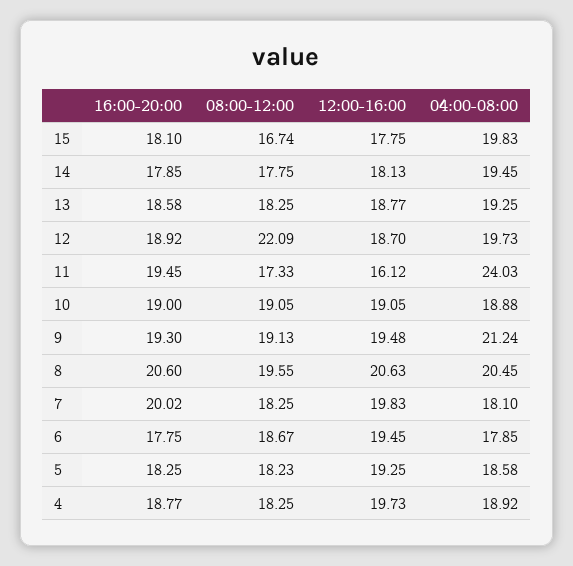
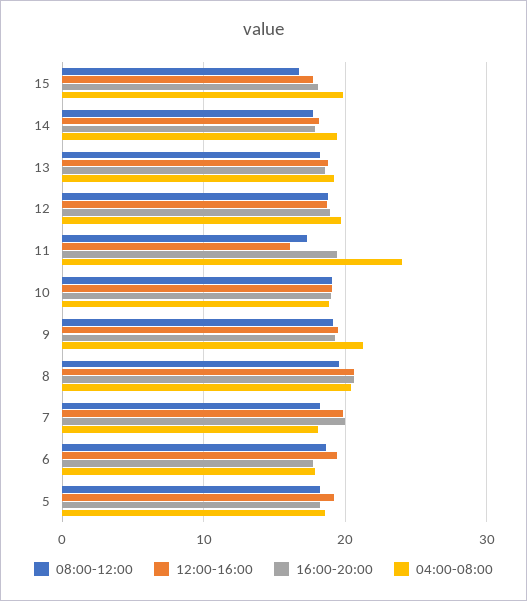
  {
    "16:00-20:00": {
      "15": 18.1,
      "14": 17.85,
      "13": 18.58,
      "12": 18.92,
      "11": 19.45,
      "10": 19,
      "9": 19.3,
      "8": 20.6,
      "7": 20.02,
      "6": 17.75,
-     "5": 18.25,
+     "5": 18.25
-     "4": 18.77
    },
    "08:00-12:00": {
      "15": 16.74,
      "14": 17.75,
      "13": 18.25,
-     "12": 22.09,
+     "12": 19,
      "11": 17.33,
      "10": 19.05,
      "9": 19.13,
      "8": 19.55,
      "7": 18.25,
      "6": 18.67,
-     "5": 18.23,
+     "5": 18.23
-     "4": 18.25
    },
    "12:00-16:00": {
      "15": 17.75,
      "14": 18.13,
      "13": 18.77,
      "12": 18.7,
      "11": 16.12,
      "10": 19.05,
      "9": 19.48,
      "8": 20.63,
      "7": 19.83,
      "6": 19.45,
-     "5": 19.25,
+     "5": 19.25
-     "4": 19.73
    },
    "04:00-08:00": {
      "15": 19.83,
      "14": 19.45,
      "13": 19.25,
      "12": 19.73,
      "11": 24.03,
      "10": 18.88,
      "9": 21.24,
      "8": 20.45,
      "7": 18.1,
      "6": 17.85,
-     "5": 18.58,
+     "5": 18.58
-     "4": 18.92
    }
  }

